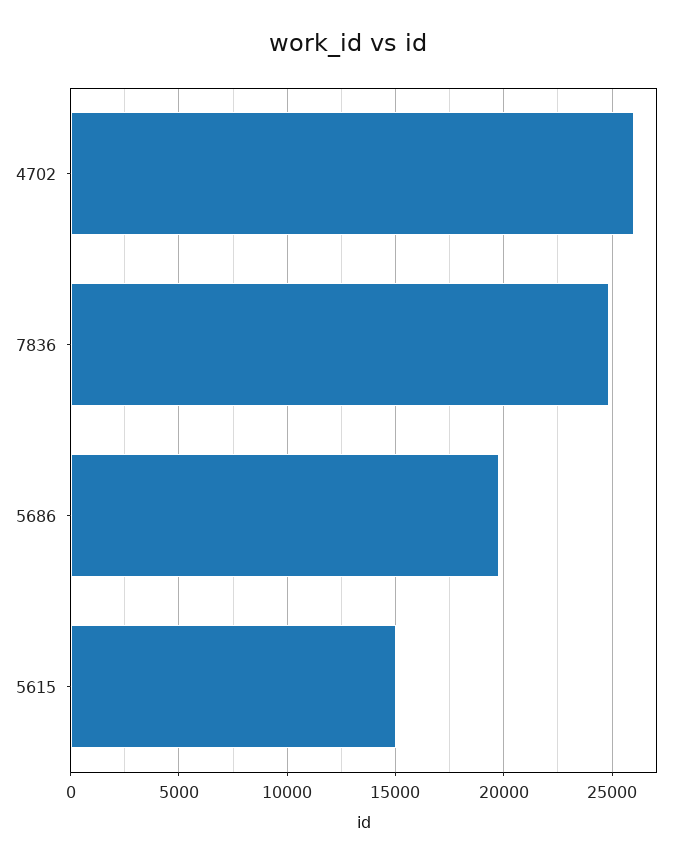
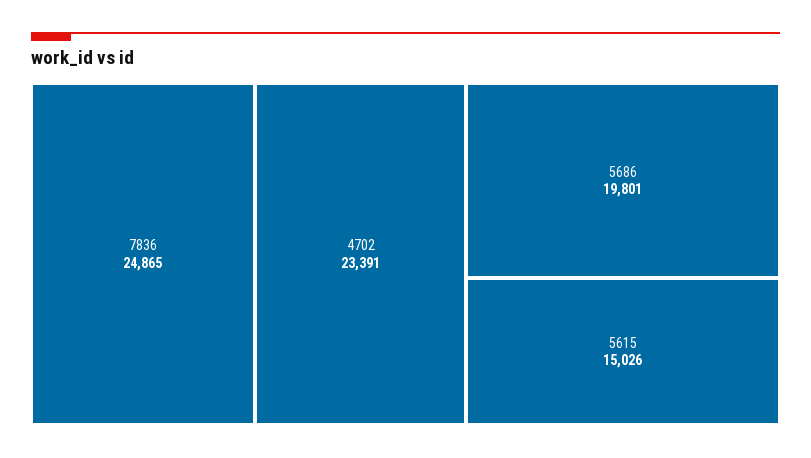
  {
-   "4702": 26000,
+   "4702": 23391,
    "7836": 24865,
    "5686": 19801,
    "5615": 15026
  }

